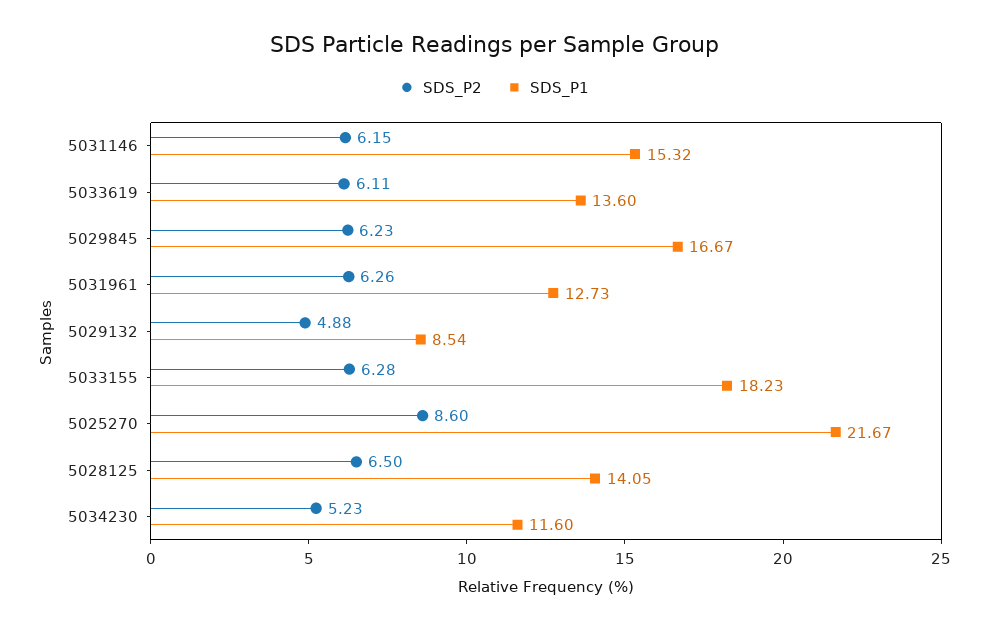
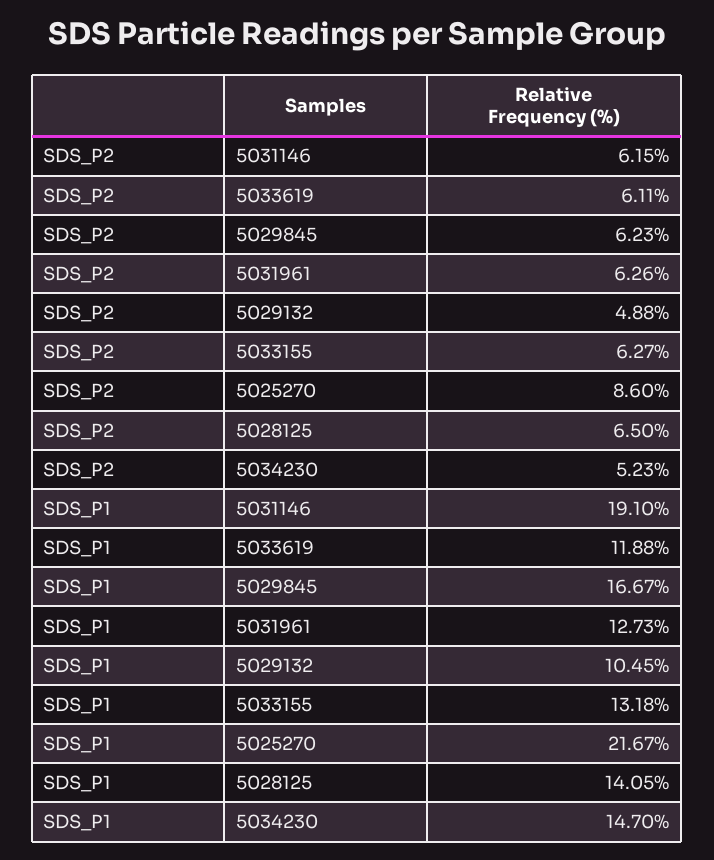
  {
    "SDS_P2": {
      "5031146": 6.15,
      "5033619": 6.11,
      "5029845": 6.23,
      "5031961": 6.26,
      "5029132": 4.88,
-     "5033155": 6.28,
+     "5033155": 6.27,
      "5025270": 8.6,
      "5028125": 6.5,
      "5034230": 5.23
    },
    "SDS_P1": {
-     "5031146": 15.32,
+     "5031146": 19.1,
-     "5033619": 13.6,
+     "5033619": 11.88,
      "5029845": 16.67,
      "5031961": 12.73,
-     "5029132": 8.54,
+     "5029132": 10.45,
-     "5033155": 18.23,
+     "5033155": 13.18,
      "5025270": 21.67,
      "5028125": 14.05,
-     "5034230": 11.6
+     "5034230": 14.7
    }
  }

